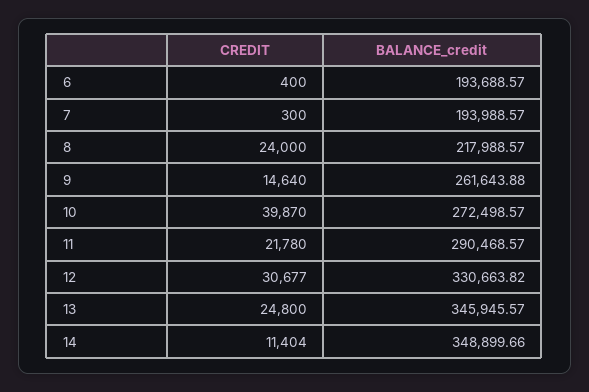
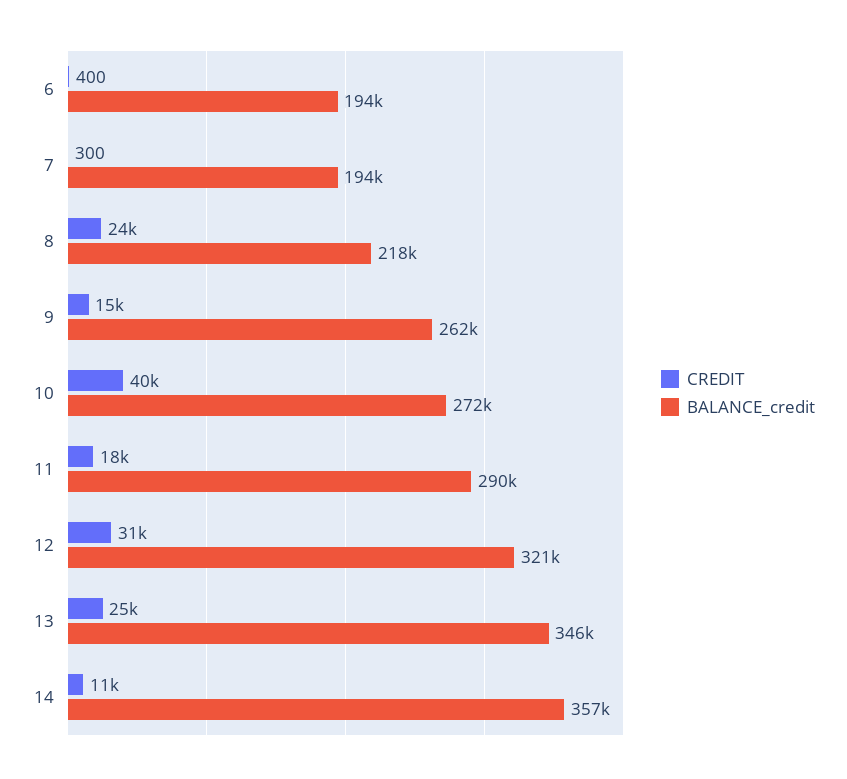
  {
    "CREDIT": {
      "6": 400,
      "7": 300,
      "8": 24000,
      "9": 14640,
      "10": 39870,
-     "11": 21780,
+     "11": 18000,
      "12": 30677,
      "13": 24800,
      "14": 11404
    },
    "BALANCE_credit": {
      "6": 193688.57,
      "7": 193988.57,
      "8": 217988.57,
      "9": 261643.88,
      "10": 272498.57,
      "11": 290468.57,
-     "12": 330663.82,
+     "12": 321000,
      "13": 345945.57,
-     "14": 348899.66
+     "14": 357000
    }
  }

